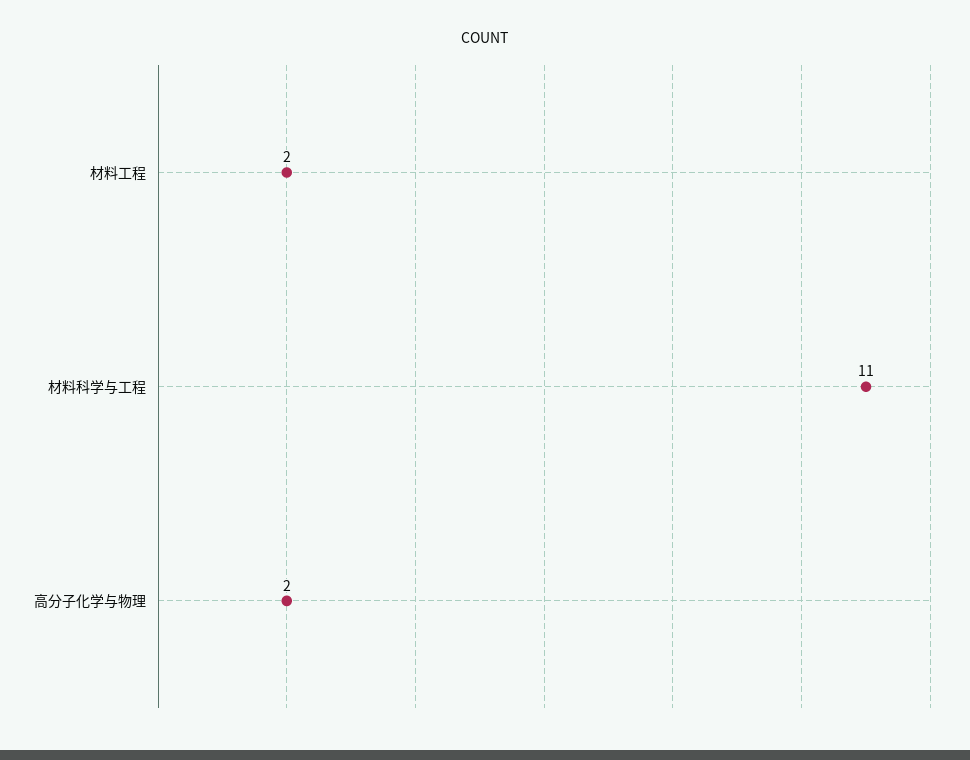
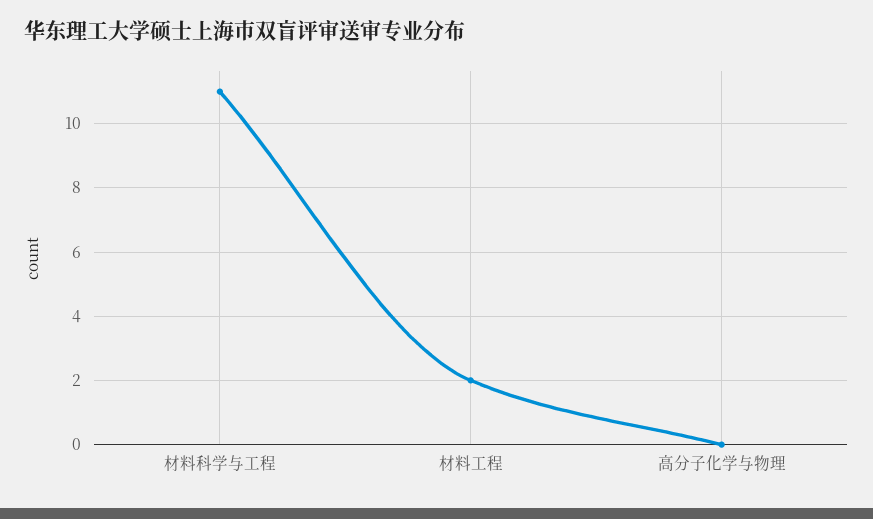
  {
    "材料工程": 2,
    "材料科学与工程": 11,
-   "高分子化学与物理": 2
+   "高分子化学与物理": 0
  }

